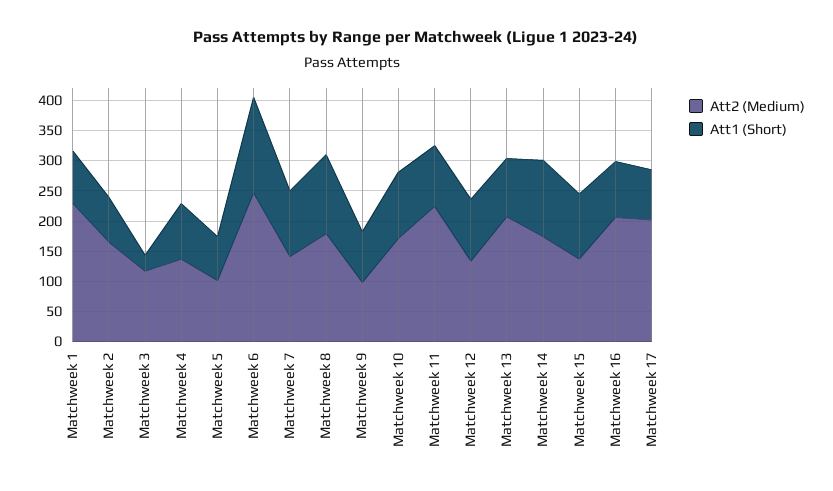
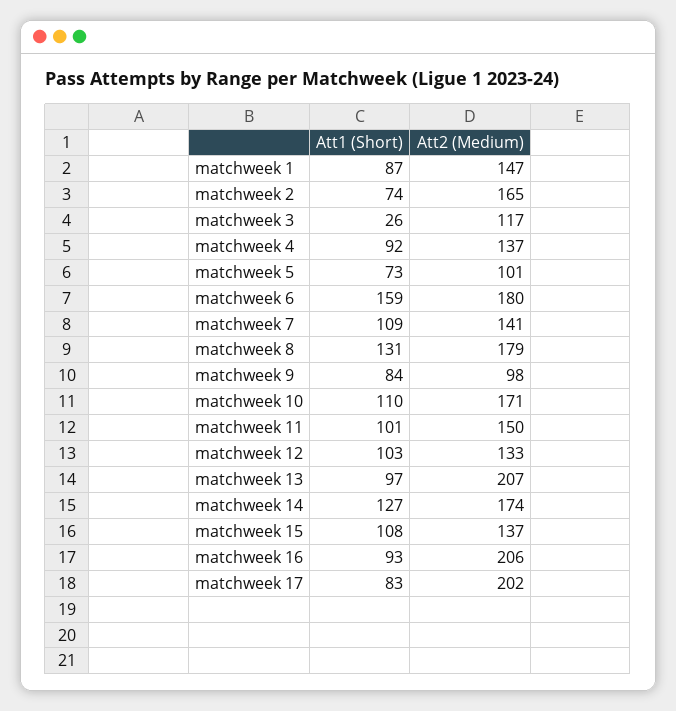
  {
    "Att2 (Medium)": {
-     "Matchweek 1": 225,
+     "Matchweek 1": 147,
      "Matchweek 2": 165,
      "Matchweek 3": 117,
      "Matchweek 4": 137,
      "Matchweek 5": 101,
-     "Matchweek 6": 250,
+     "Matchweek 6": 180,
      "Matchweek 7": 141,
      "Matchweek 8": 179,
      "Matchweek 9": 98,
      "Matchweek 10": 171,
-     "Matchweek 11": 225,
+     "Matchweek 11": 150,
      "Matchweek 12": 133,
      "Matchweek 13": 207,
      "Matchweek 14": 174,
      "Matchweek 15": 137,
      "Matchweek 16": 206,
      "Matchweek 17": 202
    },
    "Att1 (Short)": {
      "Matchweek 1": 87,
      "Matchweek 2": 74,
      "Matchweek 3": 26,
      "Matchweek 4": 92,
      "Matchweek 5": 73,
      "Matchweek 6": 159,
      "Matchweek 7": 109,
      "Matchweek 8": 131,
      "Matchweek 9": 84,
      "Matchweek 10": 110,
      "Matchweek 11": 101,
      "Matchweek 12": 103,
      "Matchweek 13": 97,
      "Matchweek 14": 127,
      "Matchweek 15": 108,
      "Matchweek 16": 93,
      "Matchweek 17": 83
    }
  }

